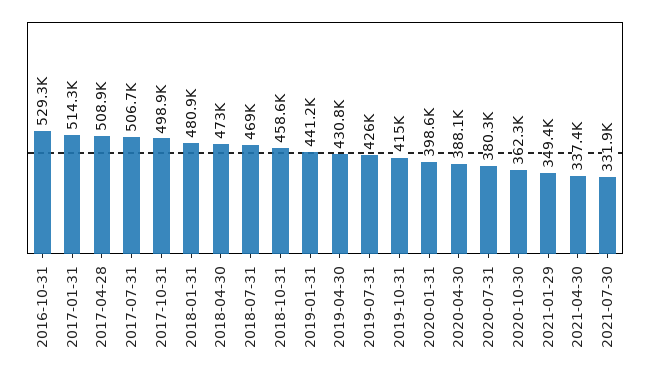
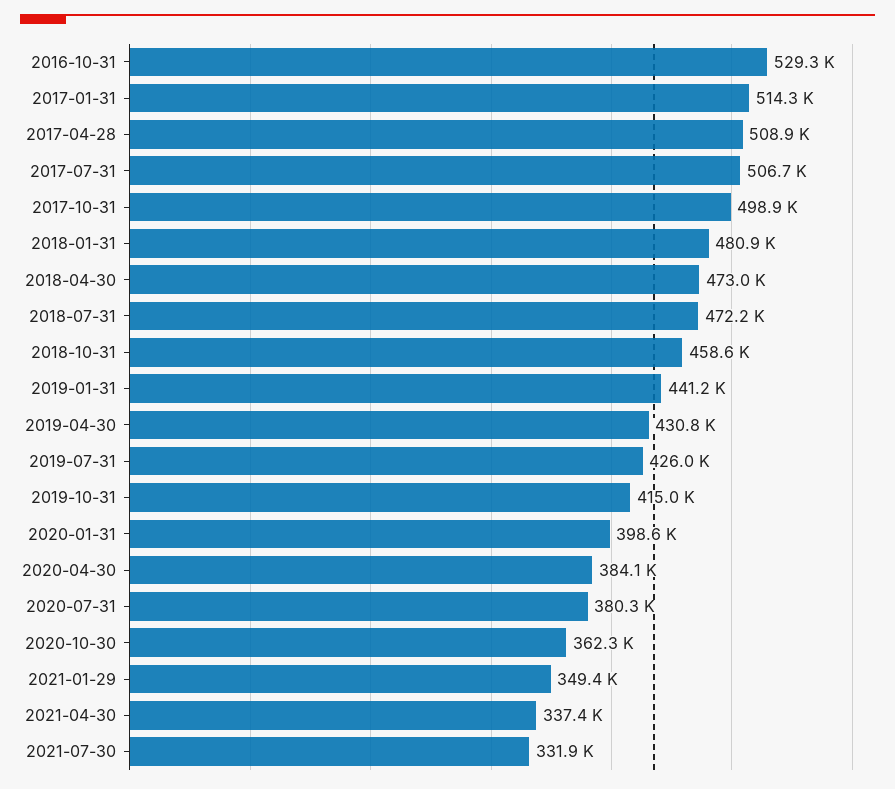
  {
    "2016-10-31": 529300,
    "2017-01-31": 514300,
    "2017-04-28": 508900,
    "2017-07-31": 506700,
    "2017-10-31": 498900,
    "2018-01-31": 480900,
    "2018-04-30": 473000,
-   "2018-07-31": 469000,
+   "2018-07-31": 472200,
    "2018-10-31": 458600,
    "2019-01-31": 441200,
    "2019-04-30": 430800,
    "2019-07-31": 426000,
    "2019-10-31": 415000,
    "2020-01-31": 398600,
-   "2020-04-30": 388100,
+   "2020-04-30": 384100,
    "2020-07-31": 380300,
    "2020-10-30": 362300,
    "2021-01-29": 349400,
    "2021-04-30": 337400,
    "2021-07-30": 331900
  }

